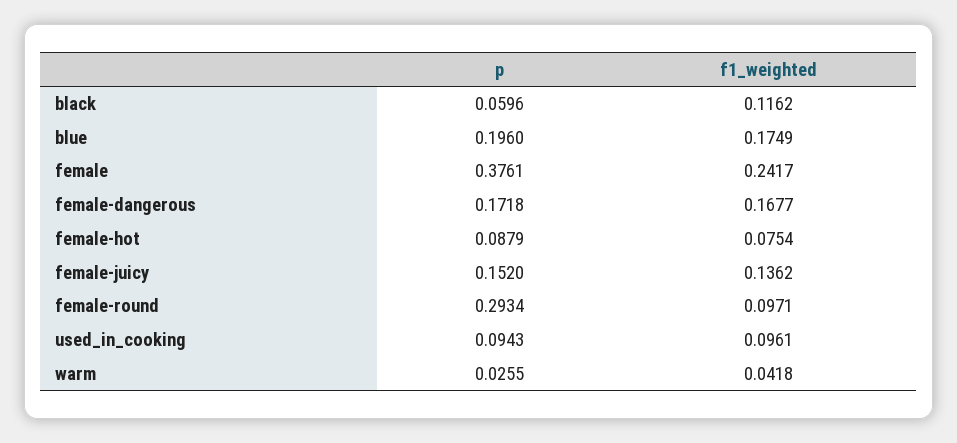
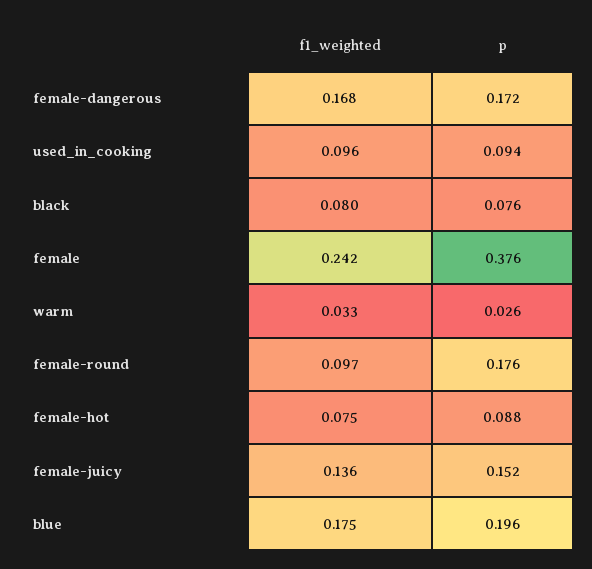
  {
    "p": {
-     "black": 0.0596,
+     "black": 0.076,
      "blue": 0.196,
      "female": 0.3761,
      "female-dangerous": 0.1718,
      "female-hot": 0.0879,
      "female-juicy": 0.152,
-     "female-round": 0.2934,
+     "female-round": 0.176,
      "used_in_cooking": 0.0943,
      "warm": 0.0255
    },
    "f1_weighted": {
-     "black": 0.1162,
+     "black": 0.08,
      "blue": 0.1749,
      "female": 0.2417,
      "female-dangerous": 0.1677,
      "female-hot": 0.0754,
      "female-juicy": 0.1362,
      "female-round": 0.0971,
      "used_in_cooking": 0.0961,
-     "warm": 0.0418
+     "warm": 0.033
    }
  }

